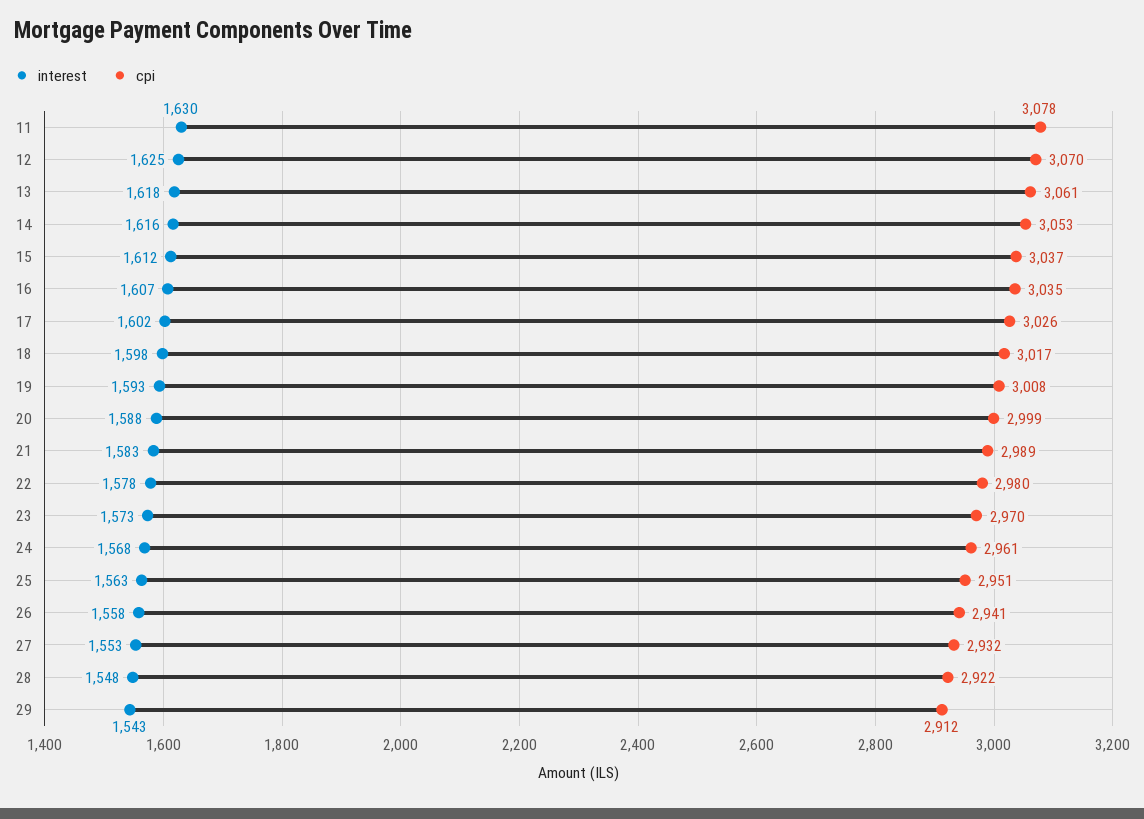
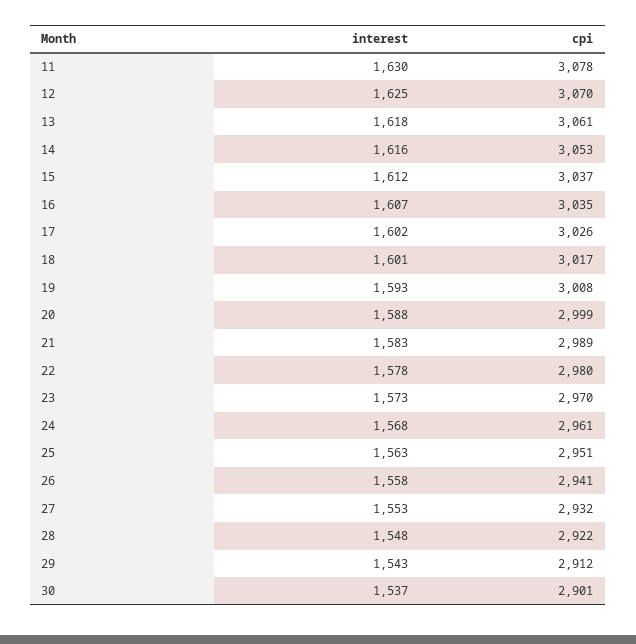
  {
    "interest": {
      "11": 1630,
      "12": 1625,
      "13": 1618,
      "14": 1616,
      "15": 1612,
      "16": 1607,
      "17": 1602,
-     "18": 1598,
+     "18": 1601,
      "19": 1593,
      "20": 1588,
      "21": 1583,
      "22": 1578,
      "23": 1573,
      "24": 1568,
      "25": 1563,
      "26": 1558,
      "27": 1553,
      "28": 1548,
-     "29": 1543
+     "29": 1543,
+     "30": 1537
    },
    "cpi": {
      "11": 3078,
      "12": 3070,
      "13": 3061,
      "14": 3053,
      "15": 3037,
      "16": 3035,
      "17": 3026,
      "18": 3017,
      "19": 3008,
      "20": 2999,
      "21": 2989,
      "22": 2980,
      "23": 2970,
      "24": 2961,
      "25": 2951,
      "26": 2941,
      "27": 2932,
      "28": 2922,
-     "29": 2912
+     "29": 2912,
+     "30": 2901
    }
  }

